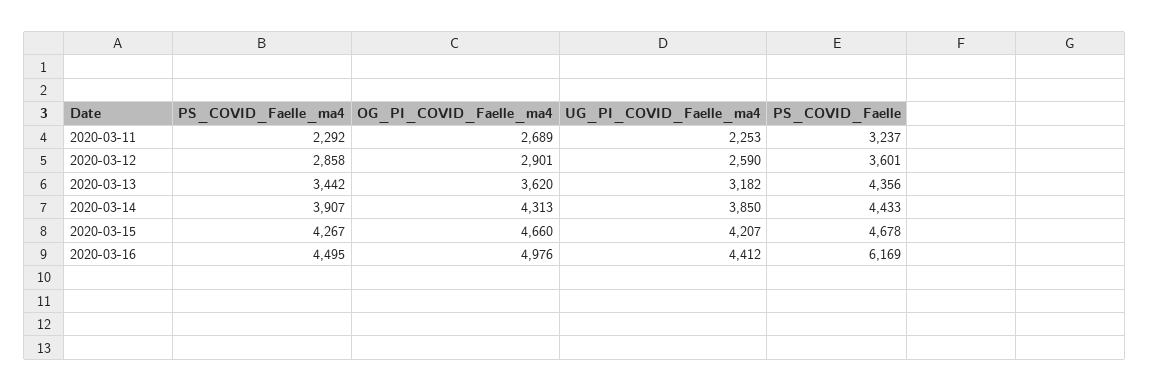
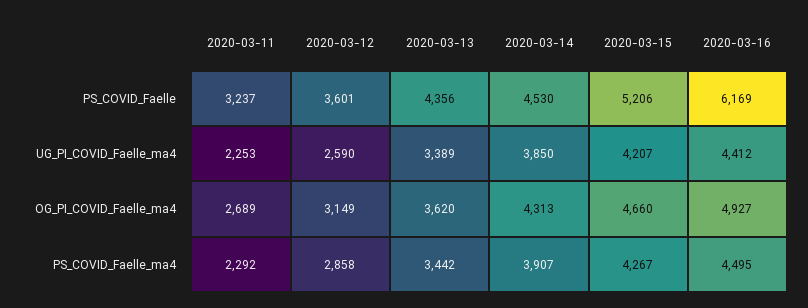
  {
    "PS_COVID_Faelle_ma4": {
      "2020-03-11": 2292,
      "2020-03-12": 2858,
      "2020-03-13": 3442,
      "2020-03-14": 3907,
      "2020-03-15": 4267,
      "2020-03-16": 4495
    },
    "OG_PI_COVID_Faelle_ma4": {
      "2020-03-11": 2689,
-     "2020-03-12": 2901,
+     "2020-03-12": 3149,
      "2020-03-13": 3620,
      "2020-03-14": 4313,
      "2020-03-15": 4660,
-     "2020-03-16": 4976
+     "2020-03-16": 4927
    },
    "UG_PI_COVID_Faelle_ma4": {
      "2020-03-11": 2253,
      "2020-03-12": 2590,
-     "2020-03-13": 3182,
+     "2020-03-13": 3389,
      "2020-03-14": 3850,
      "2020-03-15": 4207,
      "2020-03-16": 4412
    },
    "PS_COVID_Faelle": {
      "2020-03-11": 3237,
      "2020-03-12": 3601,
      "2020-03-13": 4356,
-     "2020-03-14": 4433,
+     "2020-03-14": 4530,
-     "2020-03-15": 4678,
+     "2020-03-15": 5206,
      "2020-03-16": 6169
    }
  }

